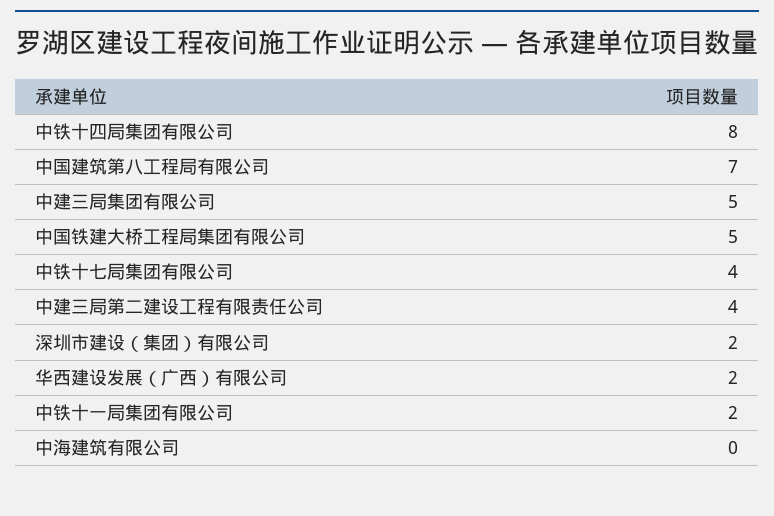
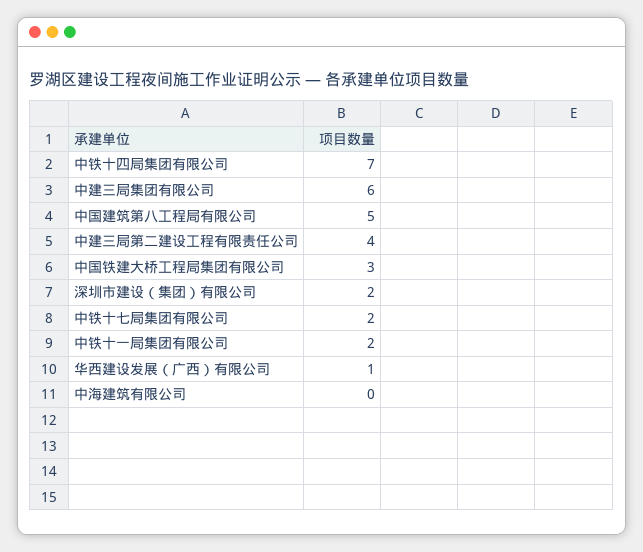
  {
-   "中铁十四局集团有限公司": 8,
+   "中铁十四局集团有限公司": 7,
-   "中国建筑第八工程局有限公司": 7,
+   "中国建筑第八工程局有限公司": 5,
-   "中建三局集团有限公司": 5,
+   "中建三局集团有限公司": 6,
-   "中国铁建大桥工程局集团有限公司": 5,
+   "中国铁建大桥工程局集团有限公司": 3,
-   "中铁十七局集团有限公司": 4,
+   "中铁十七局集团有限公司": 2,
    "中建三局第二建设工程有限责任公司": 4,
    "深圳市建设（集团）有限公司": 2,
-   "华西建设发展（广西）有限公司": 2,
+   "华西建设发展（广西）有限公司": 1,
    "中铁十一局集团有限公司": 2,
    "中海建筑有限公司": 0
  }

